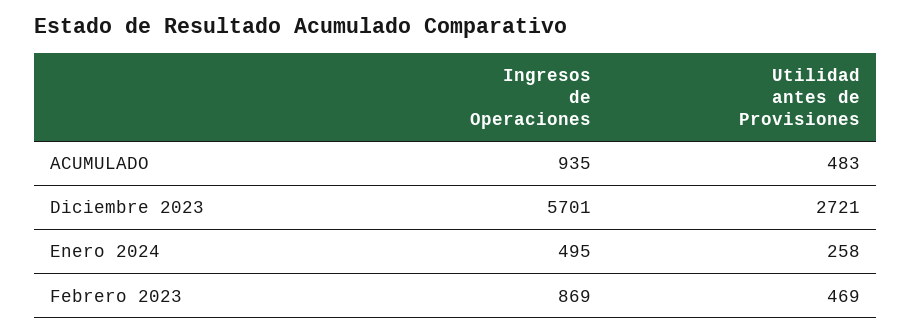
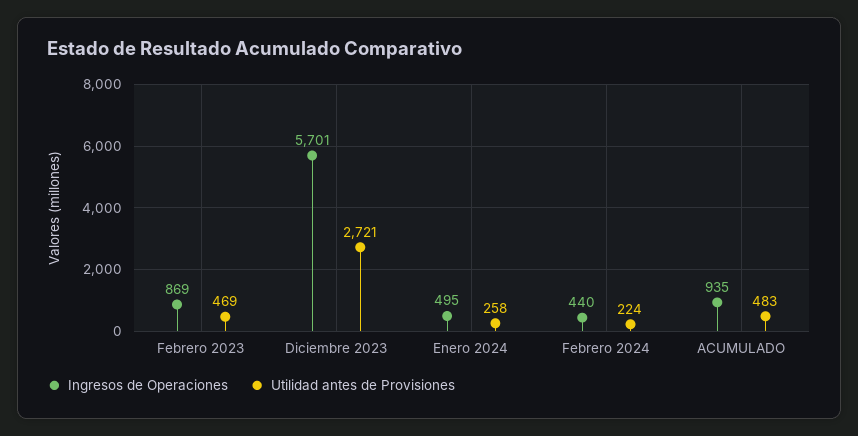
  {
    "Ingresos de Operaciones": {
      "ACUMULADO": 935,
      "Diciembre 2023": 5701,
      "Enero 2024": 495,
-     "Febrero 2023": 869
+     "Febrero 2023": 869,
+     "Febrero 2024": 440
    },
    "Utilidad antes de Provisiones": {
      "ACUMULADO": 483,
      "Diciembre 2023": 2721,
      "Enero 2024": 258,
-     "Febrero 2023": 469
+     "Febrero 2023": 469,
+     "Febrero 2024": 224
    }
  }

